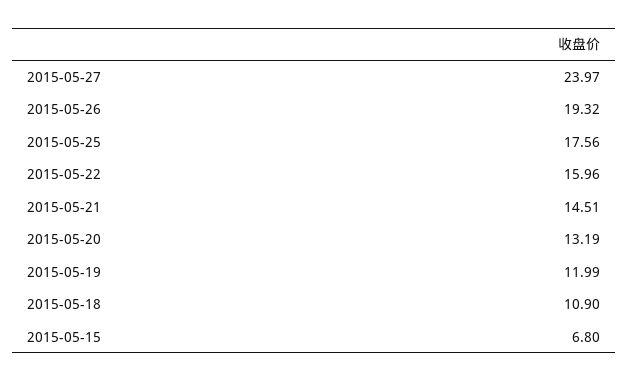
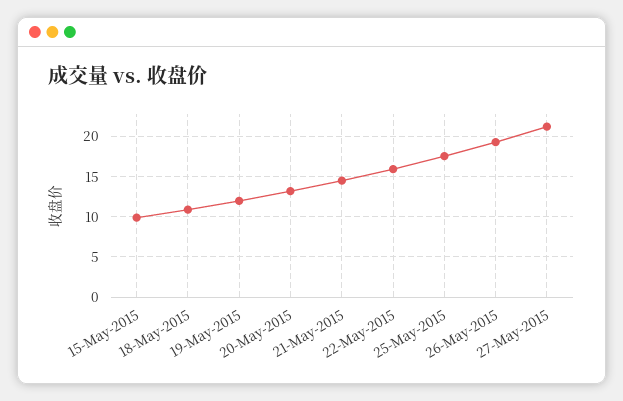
  {
-   "2015-05-27": 23.97,
+   "2015-05-27": 21,
    "2015-05-26": 19.32,
    "2015-05-25": 17.56,
    "2015-05-22": 15.96,
    "2015-05-21": 14.51,
    "2015-05-20": 13.19,
    "2015-05-19": 11.99,
    "2015-05-18": 10.9,
-   "2015-05-15": 6.8
+   "2015-05-15": 10
  }

